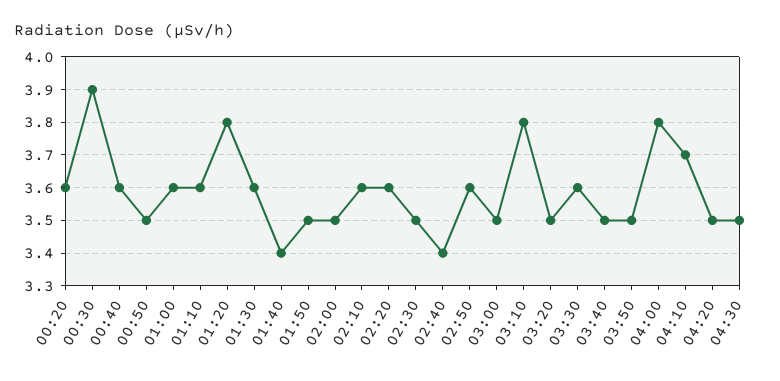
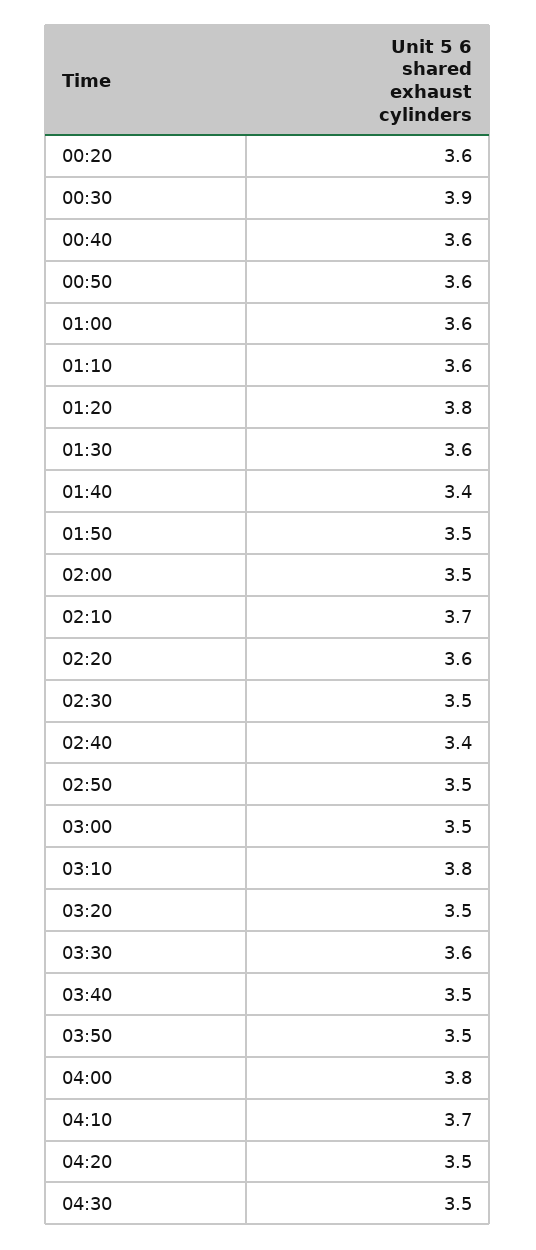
  {
    "00:20": 3.6,
    "00:30": 3.9,
    "00:40": 3.6,
-   "00:50": 3.5,
+   "00:50": 3.6,
    "01:00": 3.6,
    "01:10": 3.6,
    "01:20": 3.8,
    "01:30": 3.6,
    "01:40": 3.4,
    "01:50": 3.5,
    "02:00": 3.5,
-   "02:10": 3.6,
+   "02:10": 3.7,
    "02:20": 3.6,
    "02:30": 3.5,
    "02:40": 3.4,
-   "02:50": 3.6,
+   "02:50": 3.5,
    "03:00": 3.5,
    "03:10": 3.8,
    "03:20": 3.5,
    "03:30": 3.6,
    "03:40": 3.5,
    "03:50": 3.5,
    "04:00": 3.8,
    "04:10": 3.7,
    "04:20": 3.5,
    "04:30": 3.5
  }

